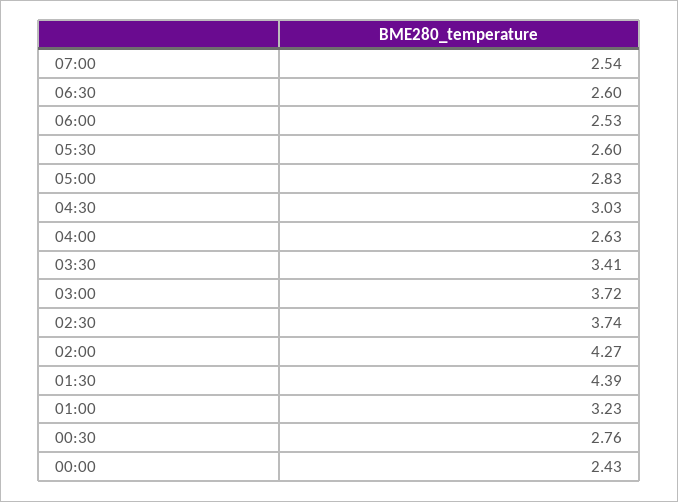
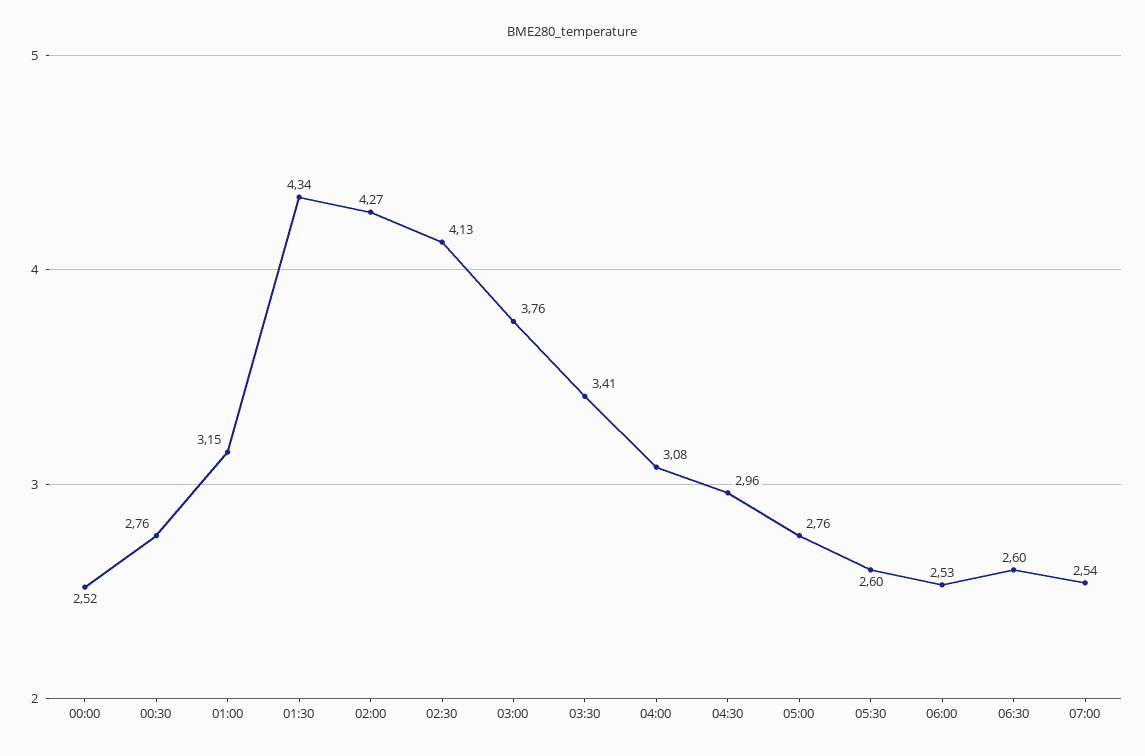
  {
    "07:00": 2.54,
    "06:30": 2.6,
    "06:00": 2.53,
    "05:30": 2.6,
-   "05:00": 2.83,
+   "05:00": 2.76,
-   "04:30": 3.03,
+   "04:30": 2.96,
-   "04:00": 2.63,
+   "04:00": 3.08,
    "03:30": 3.41,
-   "03:00": 3.72,
+   "03:00": 3.76,
-   "02:30": 3.74,
+   "02:30": 4.13,
    "02:00": 4.27,
-   "01:30": 4.39,
+   "01:30": 4.34,
-   "01:00": 3.23,
+   "01:00": 3.15,
    "00:30": 2.76,
-   "00:00": 2.43
+   "00:00": 2.52
  }

